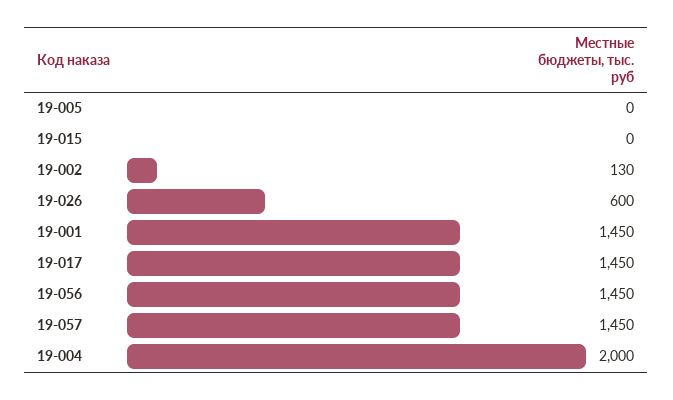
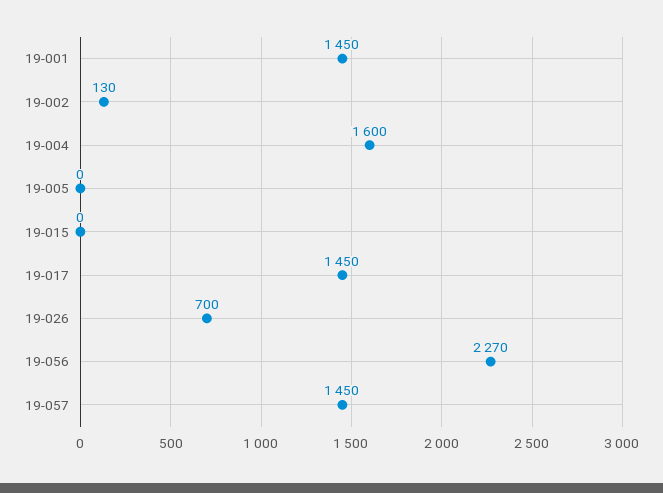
  {
    "19-005": 0,
    "19-015": 0,
    "19-002": 130,
-   "19-026": 600,
+   "19-026": 700,
    "19-001": 1450,
    "19-017": 1450,
-   "19-056": 1450,
+   "19-056": 2270,
    "19-057": 1450,
-   "19-004": 2000
+   "19-004": 1600
  }

